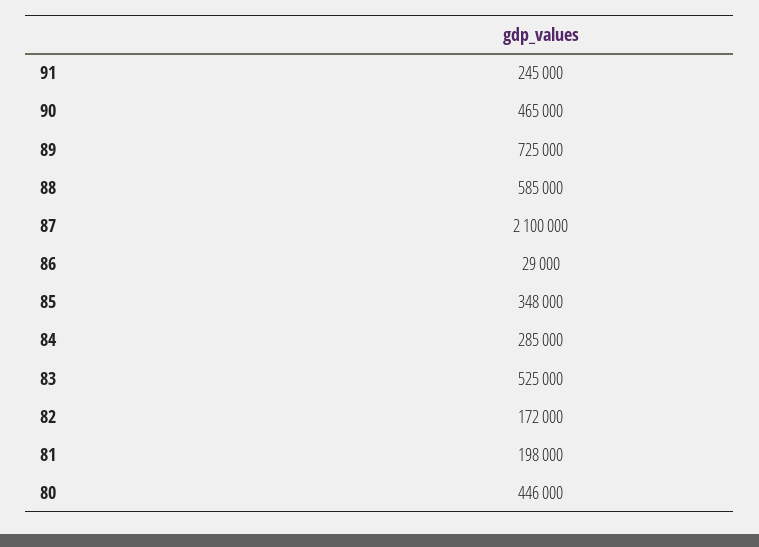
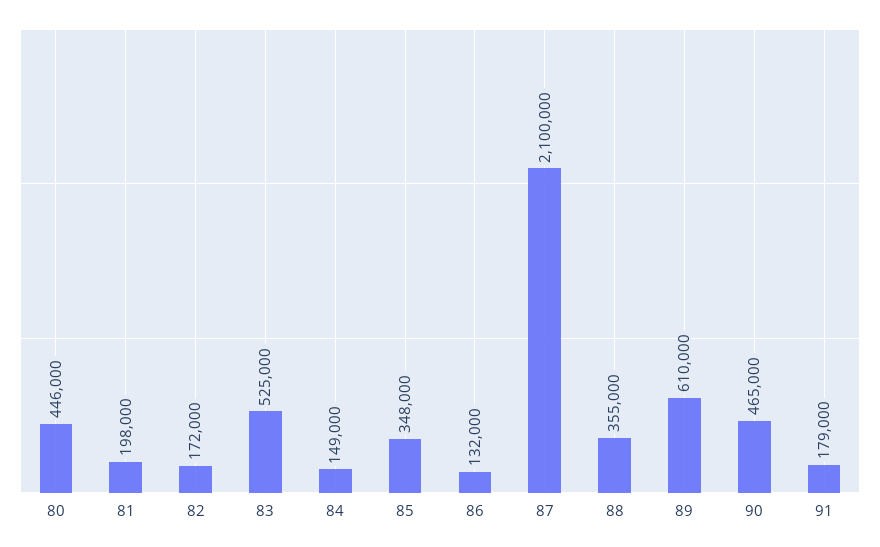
  {
-   "91": 245000,
+   "91": 179000,
    "90": 465000,
-   "89": 725000,
+   "89": 610000,
-   "88": 585000,
+   "88": 355000,
    "87": 2100000,
-   "86": 29000,
+   "86": 132000,
    "85": 348000,
-   "84": 285000,
+   "84": 149000,
    "83": 525000,
    "82": 172000,
    "81": 198000,
    "80": 446000
  }

